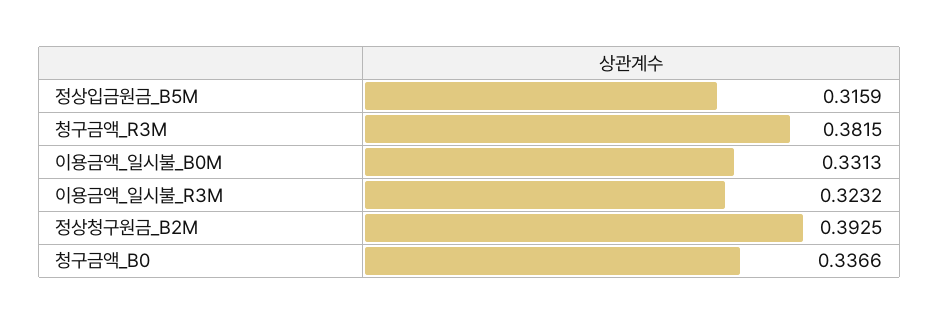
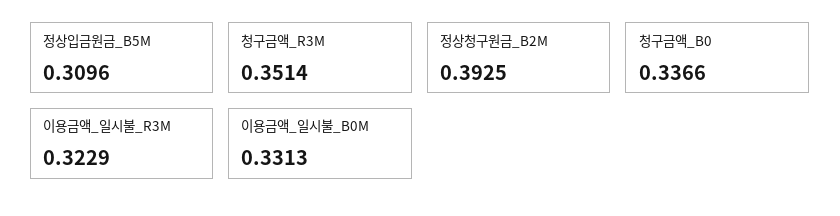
  {
-   "정상입금원금_B5M": 0.3159,
+   "정상입금원금_B5M": 0.3096,
-   "청구금액_R3M": 0.3815,
+   "청구금액_R3M": 0.3514,
    "이용금액_일시불_B0M": 0.3313,
-   "이용금액_일시불_R3M": 0.3232,
+   "이용금액_일시불_R3M": 0.3229,
    "정상청구원금_B2M": 0.3925,
    "청구금액_B0": 0.3366
  }

